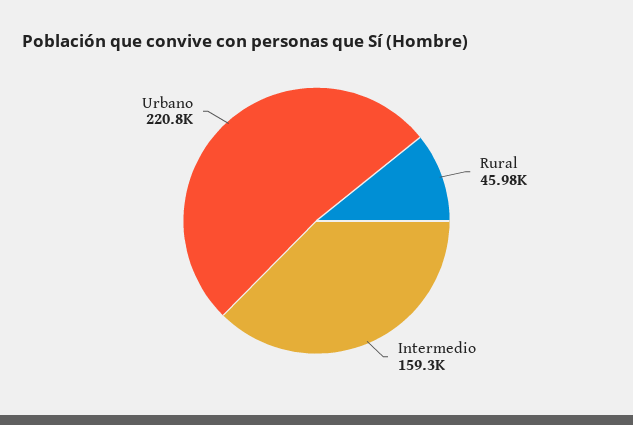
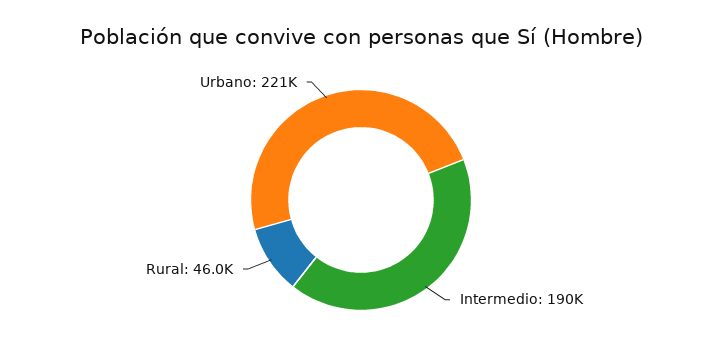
  {
    "Rural": 45980,
-   "Intermedio": 159300,
+   "Intermedio": 190000,
    "Urbano": 220800
  }

